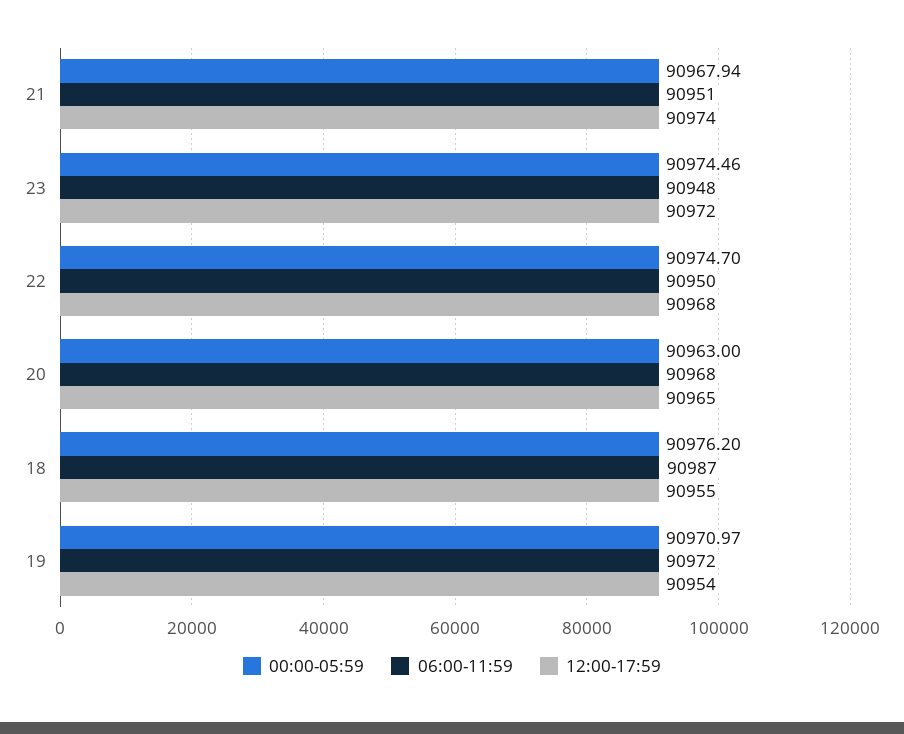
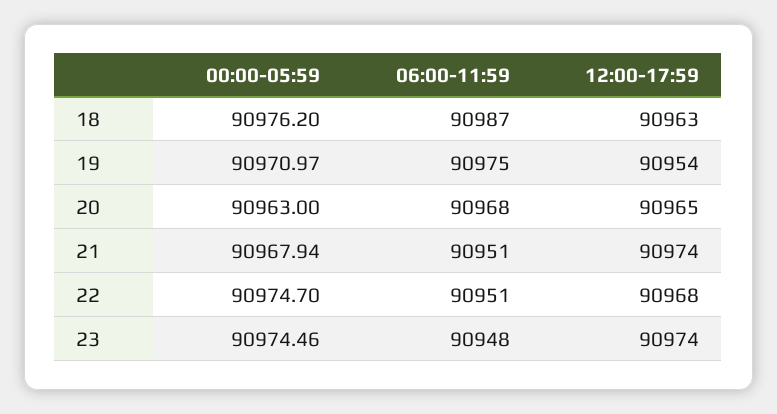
  {
    "00:00-05:59": {
      "21": 90967.94,
      "23": 90974.46,
      "22": 90974.7,
      "20": 90963,
      "18": 90976.2,
      "19": 90970.97
    },
    "06:00-11:59": {
      "21": 90951,
      "23": 90948,
-     "22": 90950,
+     "22": 90951,
      "20": 90968,
      "18": 90987,
-     "19": 90972
+     "19": 90975
    },
    "12:00-17:59": {
      "21": 90974,
-     "23": 90972,
+     "23": 90974,
      "22": 90968,
      "20": 90965,
-     "18": 90955,
+     "18": 90963,
      "19": 90954
    }
  }

